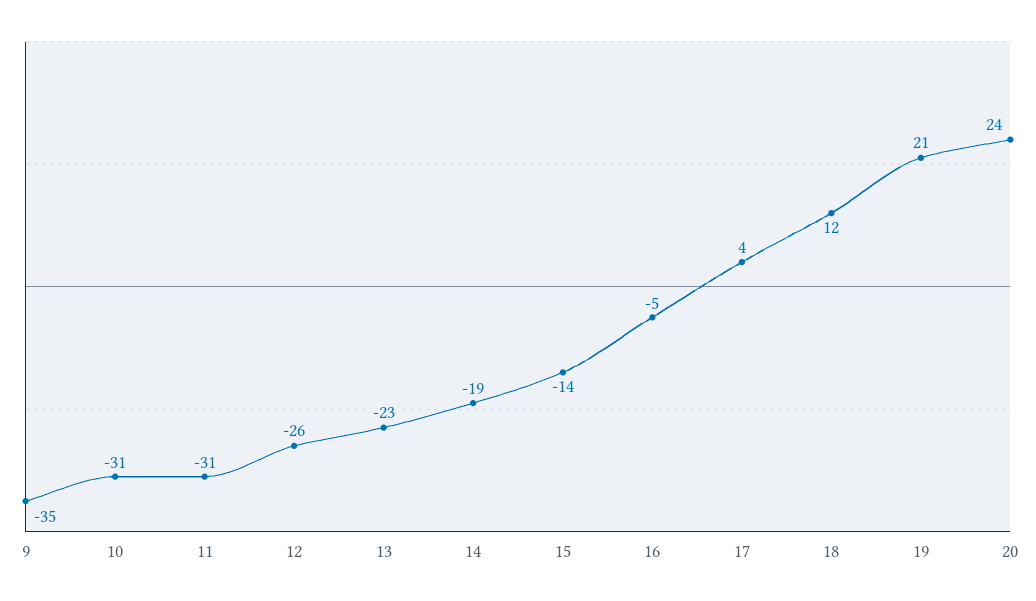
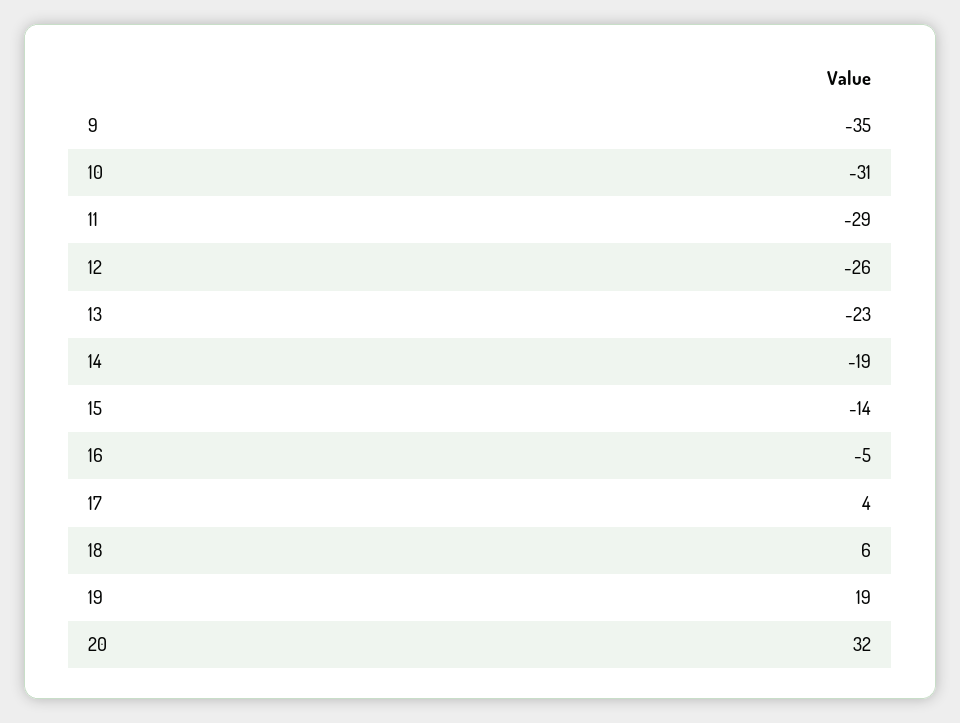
  {
    "9": -35,
    "10": -31,
-   "11": -31,
+   "11": -29,
    "12": -26,
    "13": -23,
    "14": -19,
    "15": -14,
    "16": -5,
    "17": 4,
-   "18": 12,
+   "18": 6,
-   "19": 21,
+   "19": 19,
-   "20": 24
+   "20": 32
  }

